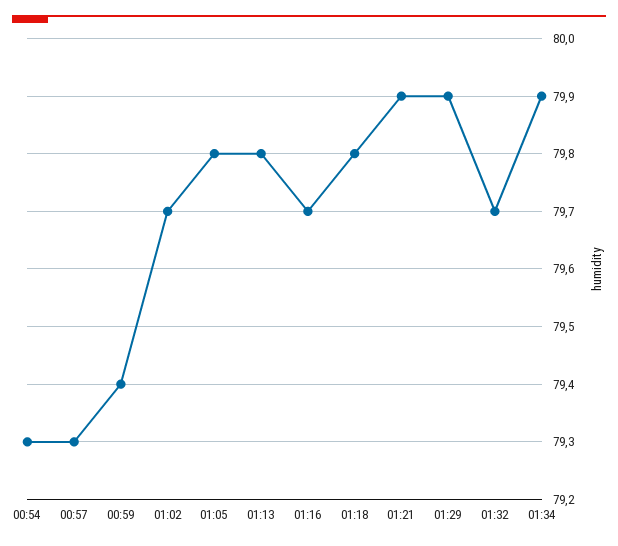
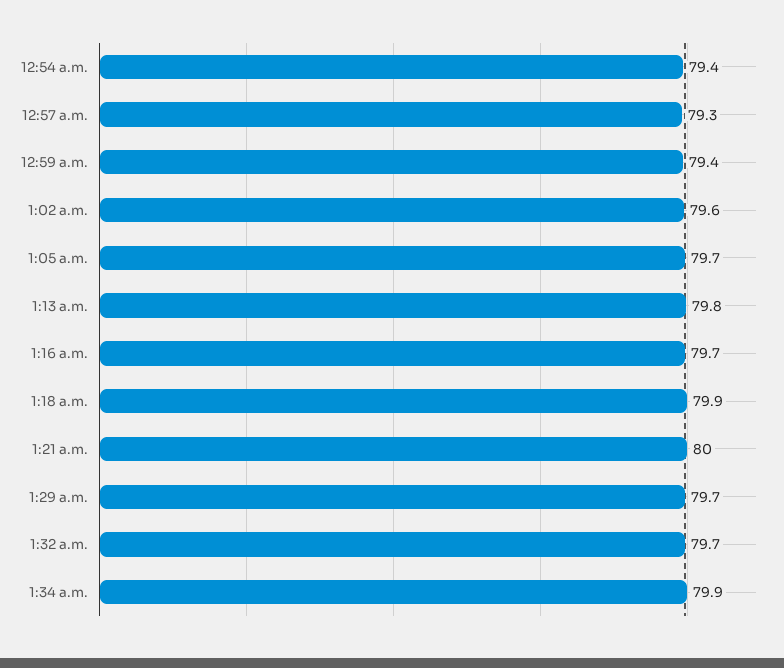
  {
-   "00:54": 79.3,
+   "00:54": 79.4,
    "00:57": 79.3,
    "00:59": 79.4,
-   "01:02": 79.7,
+   "01:02": 79.6,
-   "01:05": 79.8,
+   "01:05": 79.7,
    "01:13": 79.8,
    "01:16": 79.7,
-   "01:18": 79.8,
+   "01:18": 79.9,
-   "01:21": 79.9,
+   "01:21": 80,
-   "01:29": 79.9,
+   "01:29": 79.7,
    "01:32": 79.7,
    "01:34": 79.9
  }

